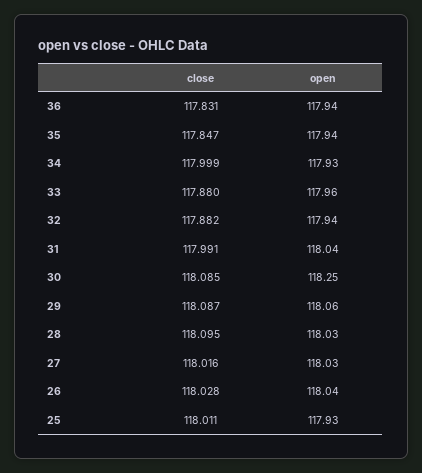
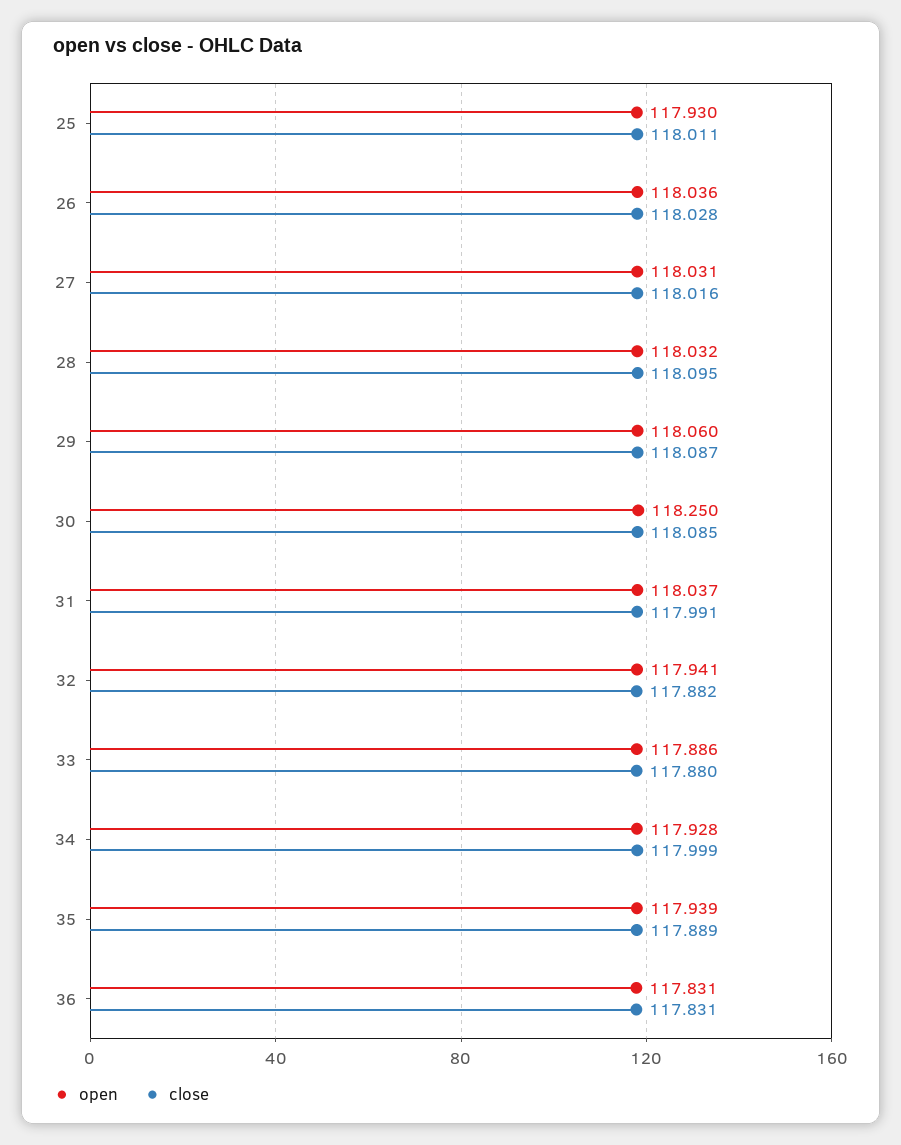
  {
    "close": {
      "36": 117.831,
-     "35": 117.847,
+     "35": 117.889,
      "34": 117.999,
      "33": 117.88,
      "32": 117.882,
      "31": 117.991,
      "30": 118.085,
      "29": 118.087,
      "28": 118.095,
      "27": 118.016,
      "26": 118.028,
      "25": 118.011
    },
    "open": {
-     "36": 117.94,
+     "36": 117.831,
      "35": 117.939,
      "34": 117.928,
-     "33": 117.96,
+     "33": 117.886,
      "32": 117.941,
      "31": 118.037,
      "30": 118.25,
      "29": 118.06,
      "28": 118.032,
      "27": 118.031,
      "26": 118.036,
      "25": 117.93
    }
  }

